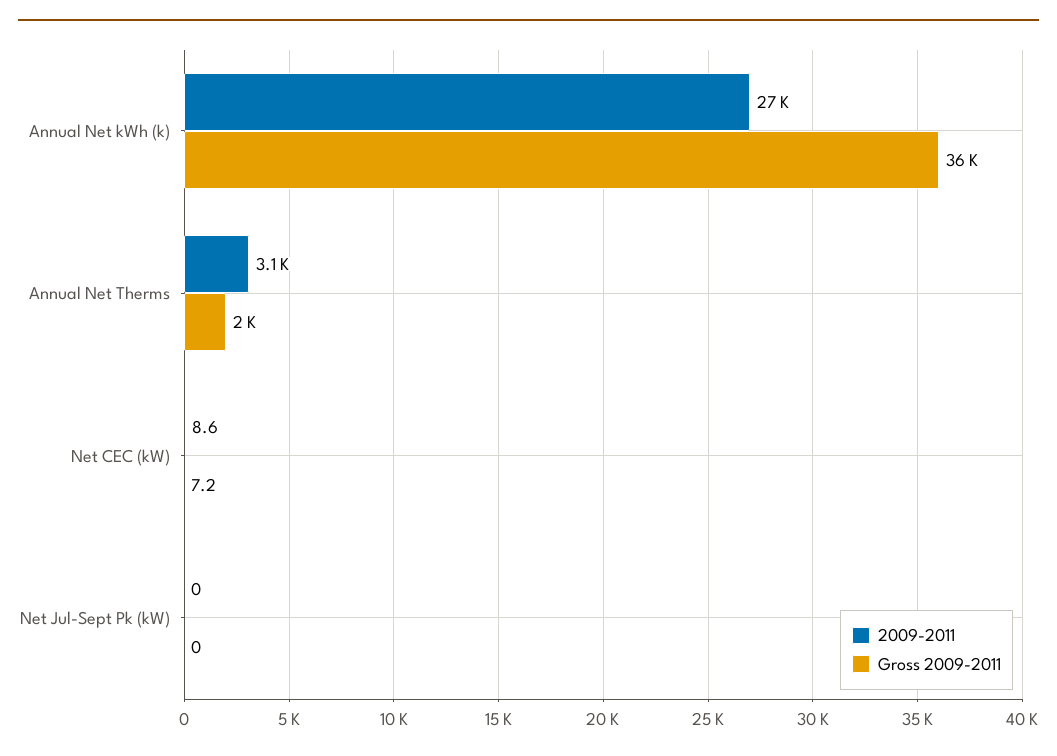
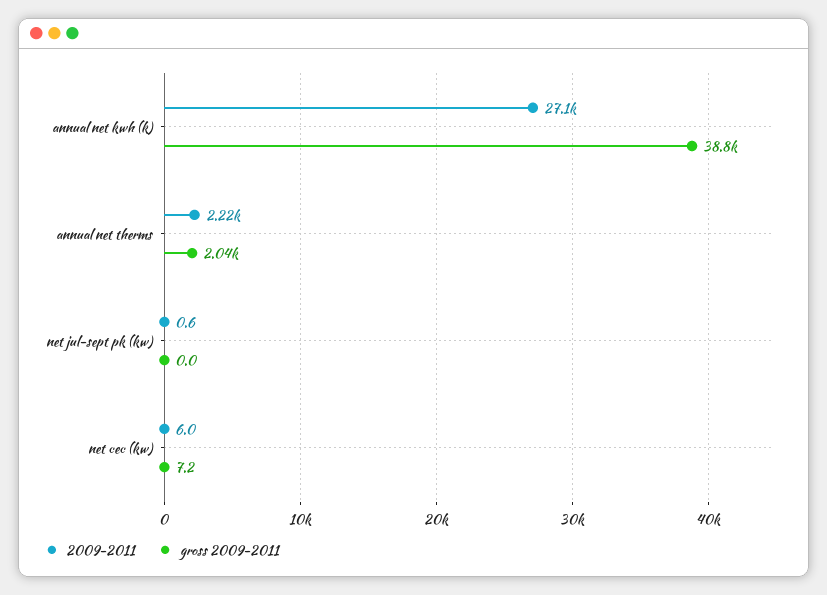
  {
    "2009-2011": {
      "Annual Net kWh (k)": 27100,
-     "Annual Net Therms": 3100,
+     "Annual Net Therms": 2220,
-     "Net CEC (kW)": 8.6,
+     "Net CEC (kW)": 6,
-     "Net Jul-Sept Pk (kW)": 0
+     "Net Jul-Sept Pk (kW)": 0.6
    },
    "Gross 2009-2011": {
-     "Annual Net kWh (k)": 36000,
+     "Annual Net kWh (k)": 38800,
      "Annual Net Therms": 2040,
      "Net CEC (kW)": 7.2,
      "Net Jul-Sept Pk (kW)": 0
    }
  }

